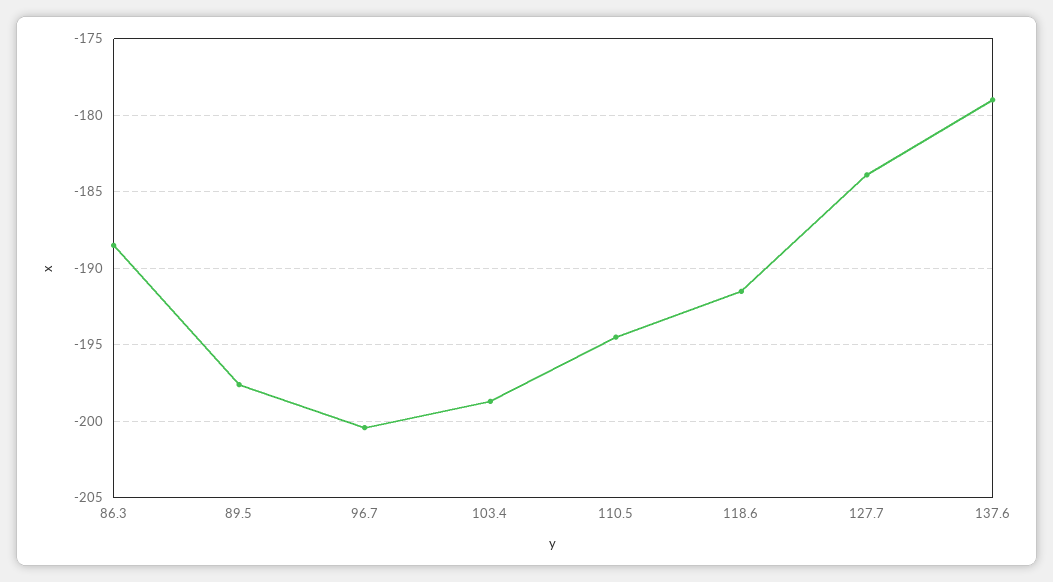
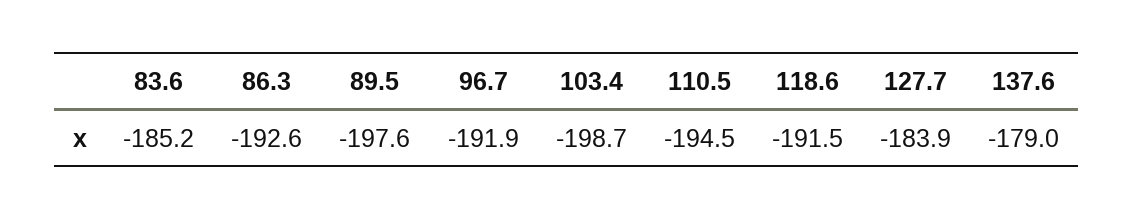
  {
-   "86.3": -188.5,
+   "86.3": -192.6,
    "89.5": -197.6,
-   "96.7": -200.5,
+   "96.7": -191.9,
    "103.4": -198.7,
    "110.5": -194.5,
    "118.6": -191.5,
    "127.7": -183.9,
-   "137.6": -179
+   "137.6": -179,
+   "83.6": -185.2
  }

